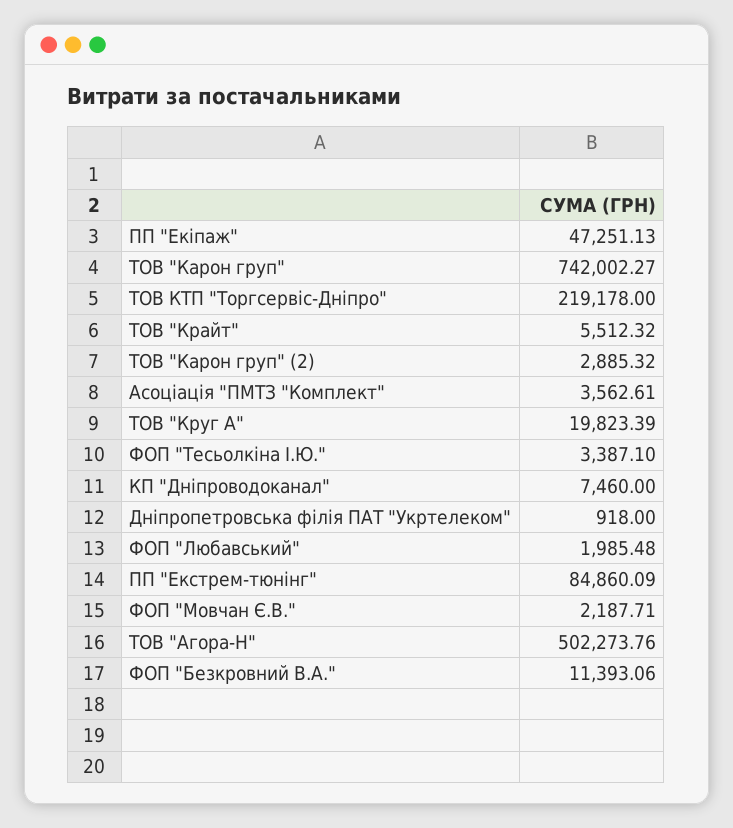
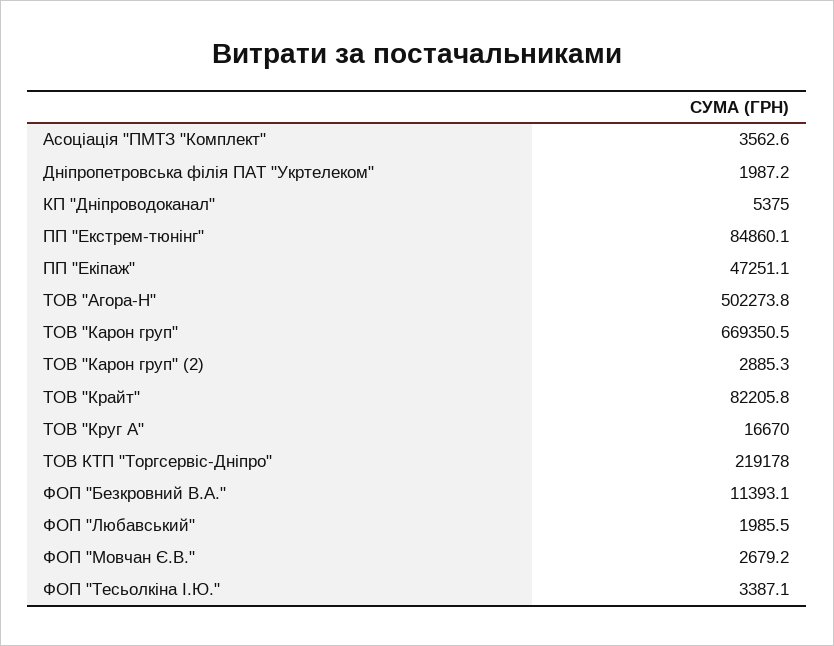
  {
    "ПП \"Екіпаж\"": 47251.13,
-   "ТОВ \"Карон груп\"": 742002.27,
+   "ТОВ \"Карон груп\"": 669350.5,
    "ТОВ КТП \"Торгсервіс-Дніпро\"": 219178,
-   "ТОВ \"Крайт\"": 5512.32,
+   "ТОВ \"Крайт\"": 82205.8,
    "ТОВ \"Карон груп\" (2)": 2885.32,
    "Асоціація \"ПМТЗ \"Комплект\"": 3562.61,
-   "ТОВ \"Круг А\"": 19823.39,
+   "ТОВ \"Круг А\"": 16670,
    "ФОП \"Тесьолкіна І.Ю.\"": 3387.1,
-   "КП \"Дніпроводоканал\"": 7460,
+   "КП \"Дніпроводоканал\"": 5375,
-   "Дніпропетровська філія ПАТ \"Укртелеком\"": 918,
+   "Дніпропетровська філія ПАТ \"Укртелеком\"": 1987.2,
    "ФОП \"Любавський\"": 1985.48,
    "ПП \"Екстрем-тюнінг\"": 84860.09,
-   "ФОП \"Мовчан Є.В.\"": 2187.71,
+   "ФОП \"Мовчан Є.В.\"": 2679.2,
    "ТОВ \"Агора-Н\"": 502273.76,
    "ФОП \"Безкровний В.А.\"": 11393.06
  }

